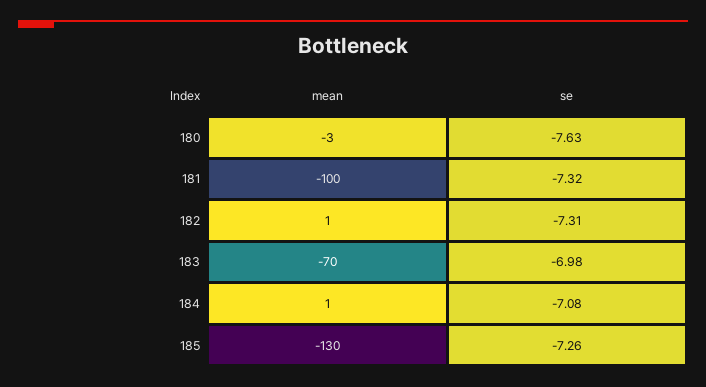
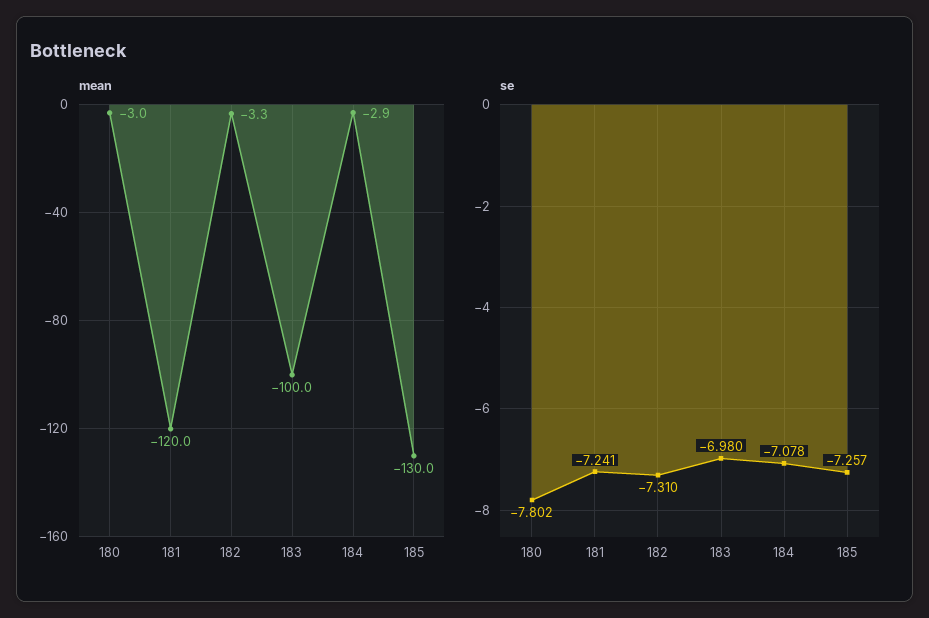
  {
    "mean": {
      "180": -3,
-     "181": -100,
+     "181": -120,
-     "182": 1,
+     "182": -3.3,
-     "183": -70,
+     "183": -100,
-     "184": 1,
+     "184": -2.9,
      "185": -130
    },
    "se": {
-     "180": -7.63,
+     "180": -7.802,
-     "181": -7.32,
+     "181": -7.241,
      "182": -7.31,
      "183": -6.98,
      "184": -7.078,
      "185": -7.257
    }
  }

